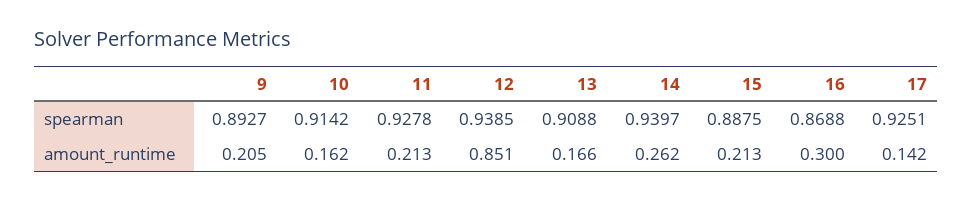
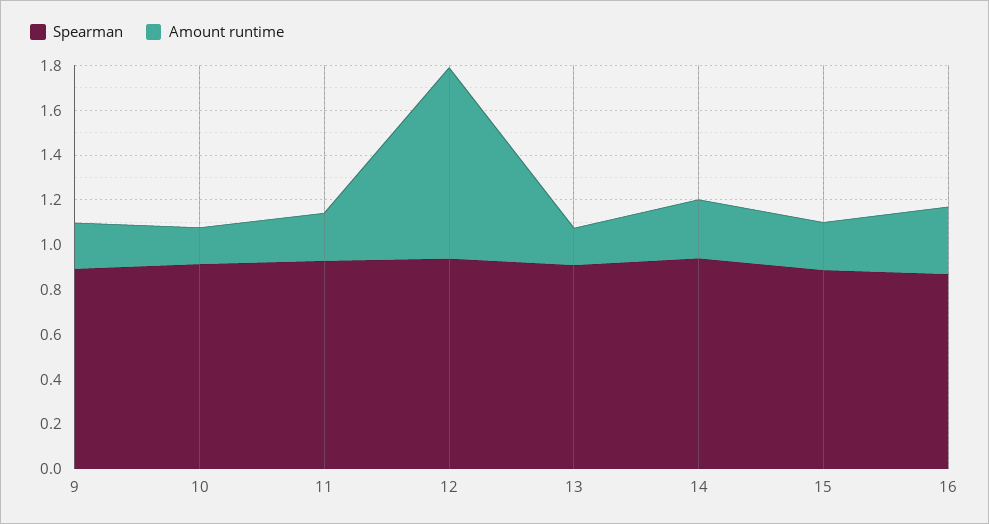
  {
    "spearman": {
      "9": 0.8927,
      "10": 0.9142,
      "11": 0.9278,
      "12": 0.9385,
      "13": 0.9088,
      "14": 0.9397,
      "15": 0.8875,
-     "16": 0.8688,
+     "16": 0.8688
-     "17": 0.9251
    },
    "amount_runtime": {
      "9": 0.205,
      "10": 0.162,
      "11": 0.213,
      "12": 0.851,
      "13": 0.166,
      "14": 0.262,
      "15": 0.213,
-     "16": 0.3,
+     "16": 0.3
-     "17": 0.142
    }
  }

